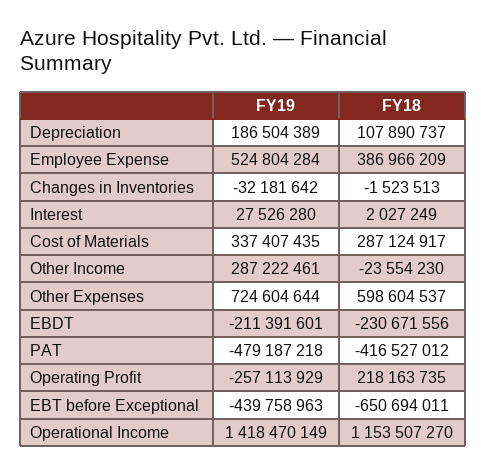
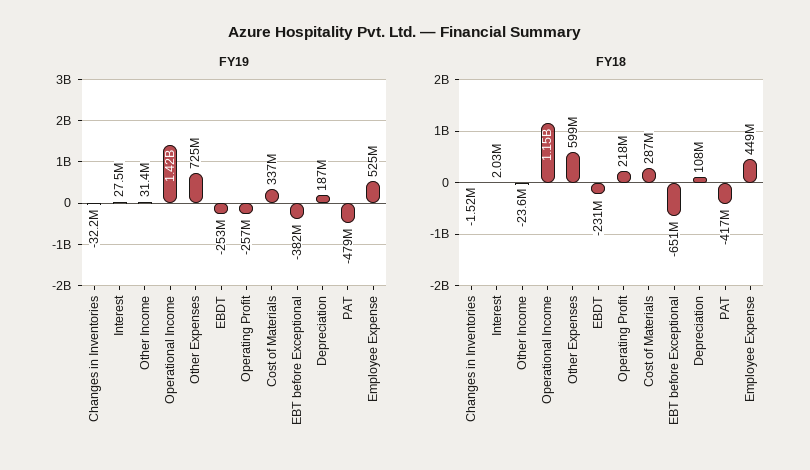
  {
    "FY19": {
      "Depreciation": 186504389,
      "Employee Expense": 524804284,
      "Changes in Inventories": -32181642,
      "Interest": 27526280,
      "Cost of Materials": 337407435,
-     "Other Income": 287222461,
+     "Other Income": 31400000,
      "Other Expenses": 724604644,
-     "EBDT": -211391601,
+     "EBDT": -253000000,
      "PAT": -479187218,
      "Operating Profit": -257113929,
-     "EBT before Exceptional": -439758963,
+     "EBT before Exceptional": -382000000,
      "Operational Income": 1418470149
    },
    "FY18": {
      "Depreciation": 107890737,
-     "Employee Expense": 386966209,
+     "Employee Expense": 449000000,
      "Changes in Inventories": -1523513,
      "Interest": 2027249,
      "Cost of Materials": 287124917,
      "Other Income": -23554230,
      "Other Expenses": 598604537,
      "EBDT": -230671556,
      "PAT": -416527012,
      "Operating Profit": 218163735,
      "EBT before Exceptional": -650694011,
      "Operational Income": 1153507270
    }
  }

